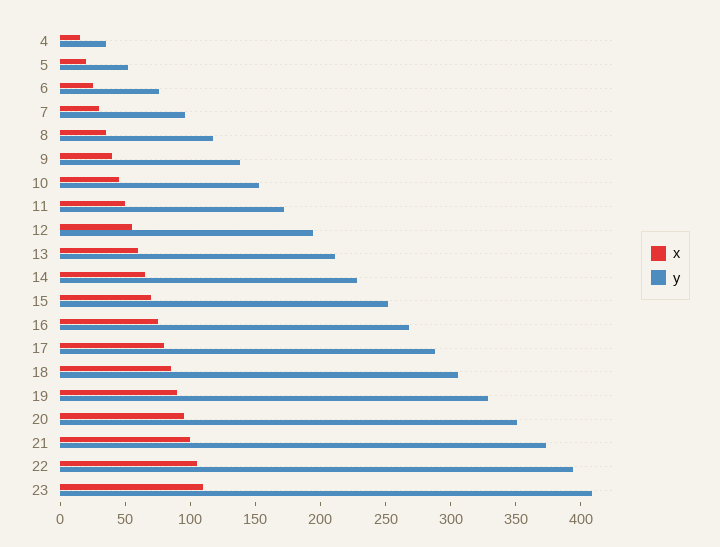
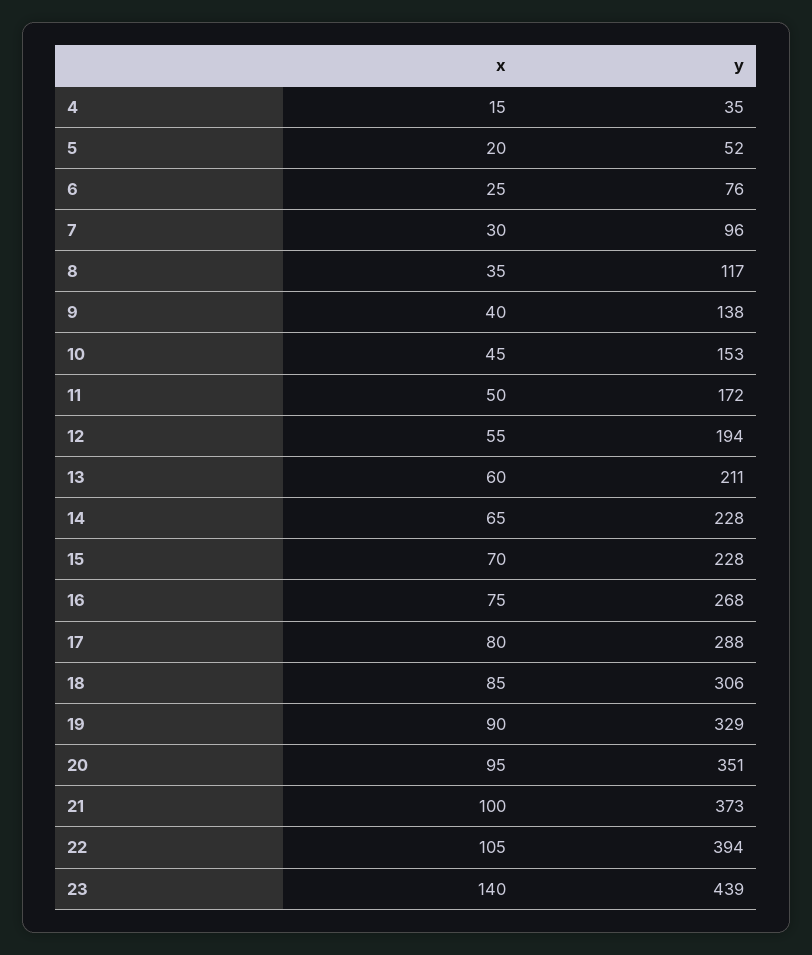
  {
    "x": {
      "4": 15,
      "5": 20,
      "6": 25,
      "7": 30,
      "8": 35,
      "9": 40,
      "10": 45,
      "11": 50,
      "12": 55,
      "13": 60,
      "14": 65,
      "15": 70,
      "16": 75,
      "17": 80,
      "18": 85,
      "19": 90,
      "20": 95,
      "21": 100,
      "22": 105,
-     "23": 110
+     "23": 140
    },
    "y": {
      "4": 35,
      "5": 52,
      "6": 76,
      "7": 96,
      "8": 117,
      "9": 138,
      "10": 153,
      "11": 172,
      "12": 194,
      "13": 211,
      "14": 228,
-     "15": 250,
+     "15": 228,
      "16": 268,
      "17": 288,
      "18": 306,
      "19": 329,
      "20": 351,
      "21": 373,
      "22": 394,
-     "23": 410
+     "23": 439
    }
  }

